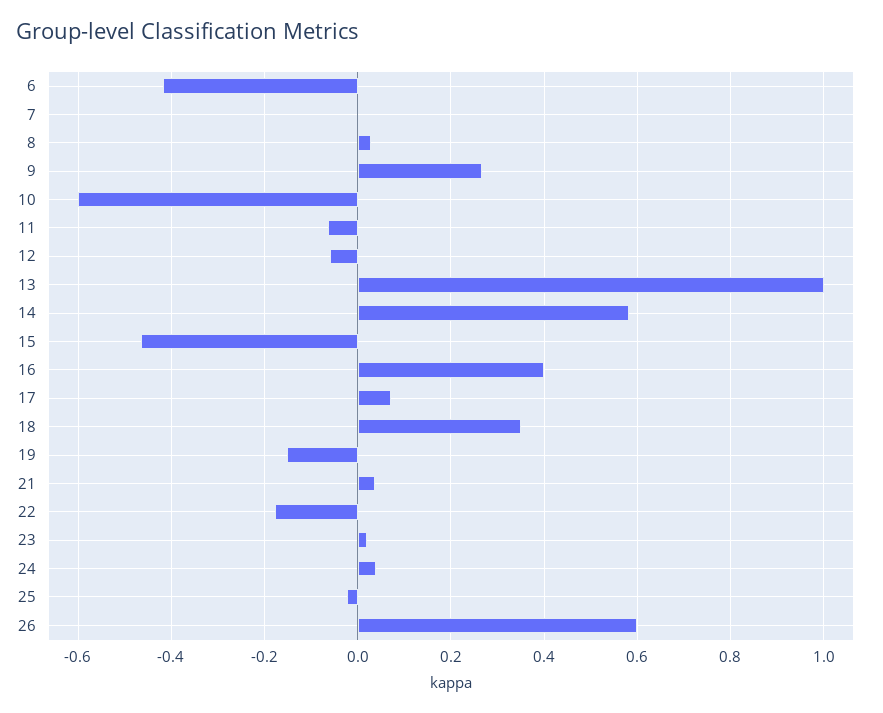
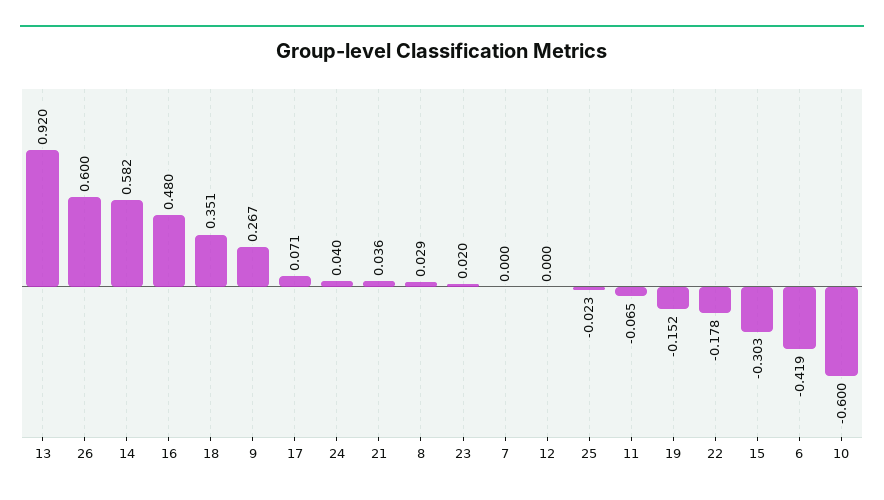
  {
    "6": -0.419,
    "7": 0,
    "8": 0.029,
    "9": 0.267,
    "10": -0.6,
    "11": -0.065,
-   "12": -0.06,
+   "12": 0,
-   "13": 1,
+   "13": 0.92,
    "14": 0.582,
-   "15": -0.46,
+   "15": -0.303,
-   "16": 0.4,
+   "16": 0.48,
    "17": 0.071,
    "18": 0.351,
    "19": -0.152,
    "21": 0.036,
    "22": -0.178,
    "23": 0.02,
    "24": 0.04,
    "25": -0.023,
    "26": 0.6
  }

